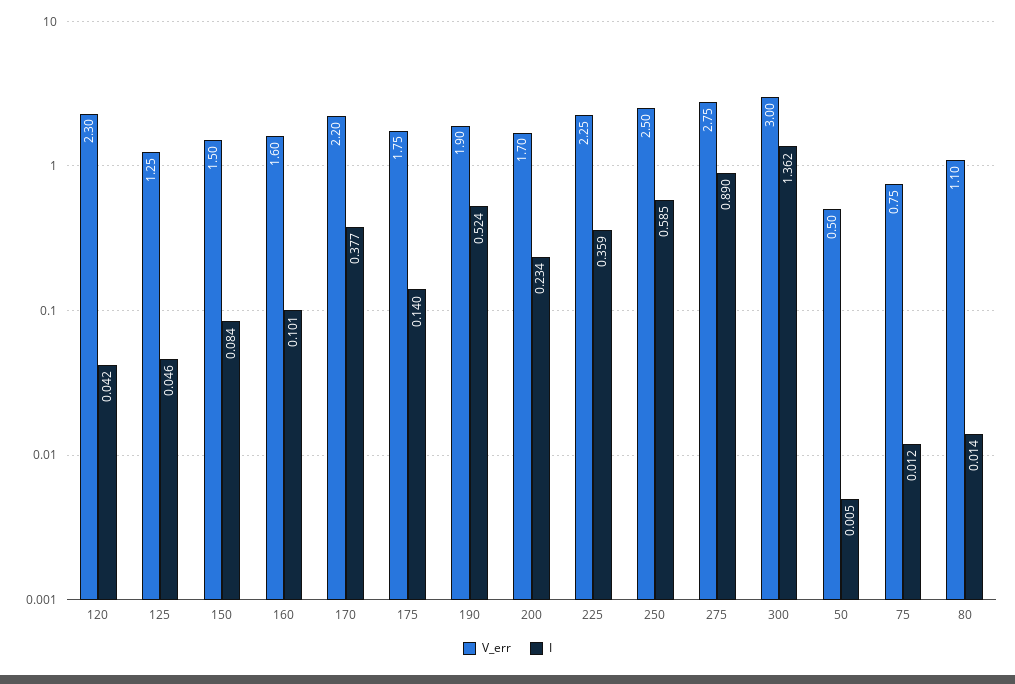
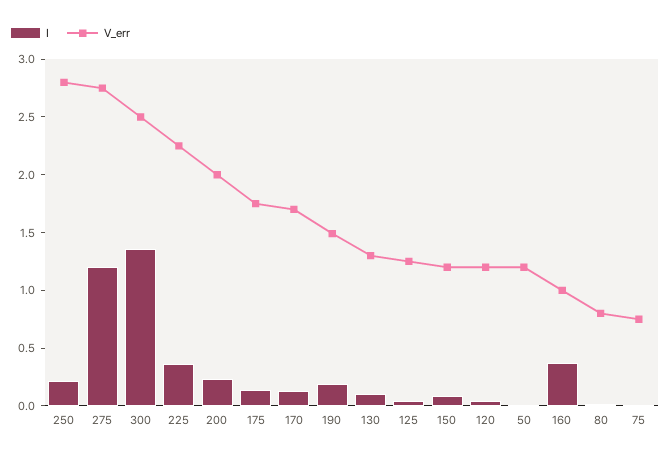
  {
    "V_err": {
-     "120": 2.3,
+     "120": 1.2,
      "125": 1.25,
-     "150": 1.5,
+     "150": 1.2,
-     "160": 1.6,
+     "160": 1,
-     "170": 2.2,
+     "170": 1.7,
      "175": 1.75,
-     "190": 1.9,
+     "190": 1.5,
-     "200": 1.7,
+     "200": 2,
      "225": 2.25,
-     "250": 2.5,
+     "250": 2.8,
      "275": 2.75,
-     "300": 3,
+     "300": 2.5,
-     "50": 0.5,
+     "50": 1.2,
      "75": 0.75,
-     "80": 1.1
+     "80": 0.8,
+     "130": 1.3
    },
    "I": {
      "120": 0.042,
      "125": 0.046,
      "150": 0.084,
-     "160": 0.101,
+     "160": 0.4,
-     "170": 0.377,
+     "170": 0.1,
      "175": 0.14,
-     "190": 0.524,
+     "190": 0.2,
      "200": 0.234,
      "225": 0.359,
-     "250": 0.585,
+     "250": 0.2,
-     "275": 0.89,
+     "275": 1.2,
      "300": 1.362,
      "50": 0.005,
      "75": 0.012,
-     "80": 0.014
+     "80": 0.014,
+     "130": 0.1
    }
  }

